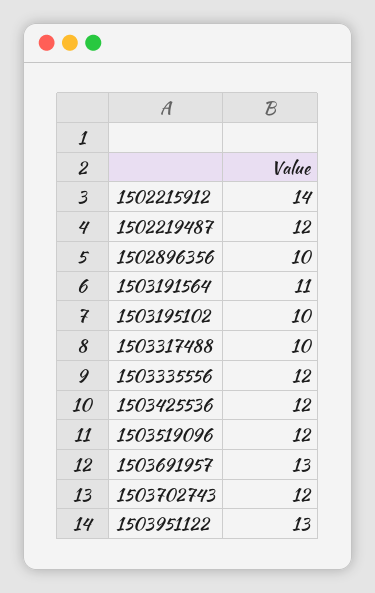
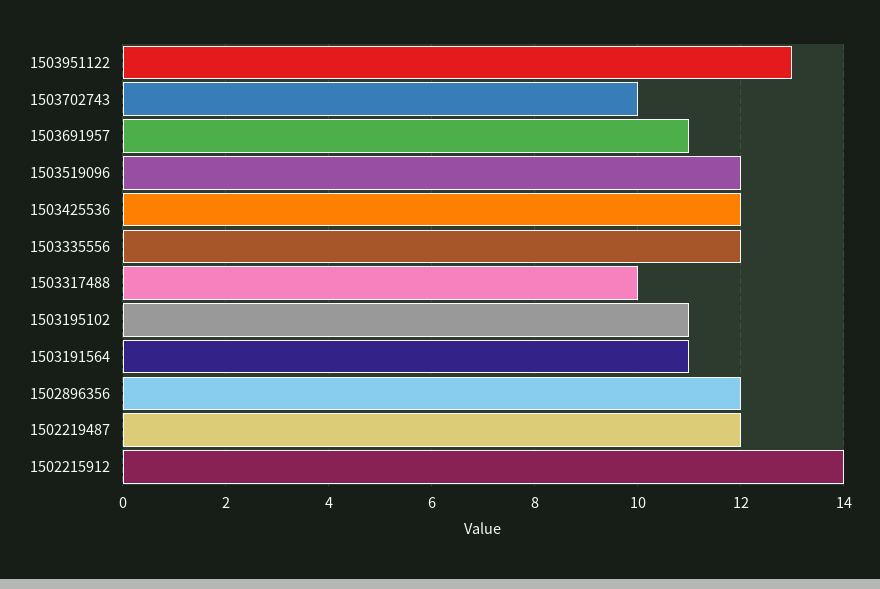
  {
    "1502215912": 14,
    "1502219487": 12,
-   "1502896356": 10,
+   "1502896356": 12,
    "1503191564": 11,
-   "1503195102": 10,
+   "1503195102": 11,
    "1503317488": 10,
    "1503335556": 12,
    "1503425536": 12,
    "1503519096": 12,
-   "1503691957": 13,
+   "1503691957": 11,
-   "1503702743": 12,
+   "1503702743": 10,
    "1503951122": 13
  }

